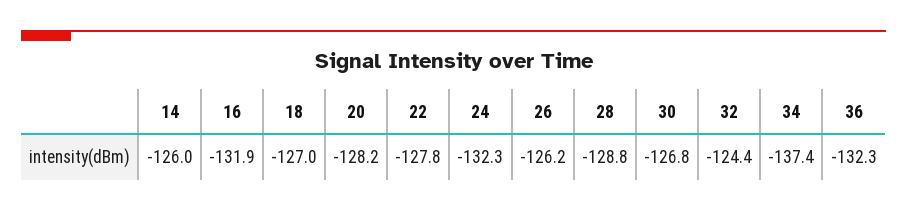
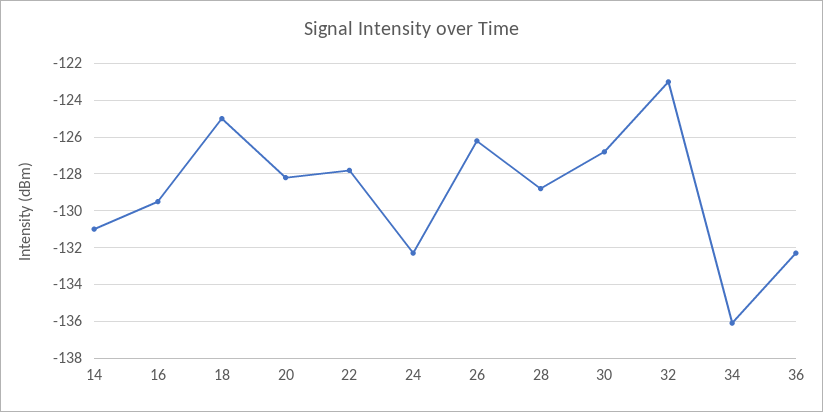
  {
-   "14": -126,
+   "14": -131,
-   "16": -131.9,
+   "16": -129.5,
-   "18": -127,
+   "18": -125,
    "20": -128.2,
    "22": -127.8,
    "24": -132.3,
    "26": -126.2,
    "28": -128.8,
    "30": -126.8,
-   "32": -124.4,
+   "32": -123,
-   "34": -137.4,
+   "34": -136,
    "36": -132.3
  }

